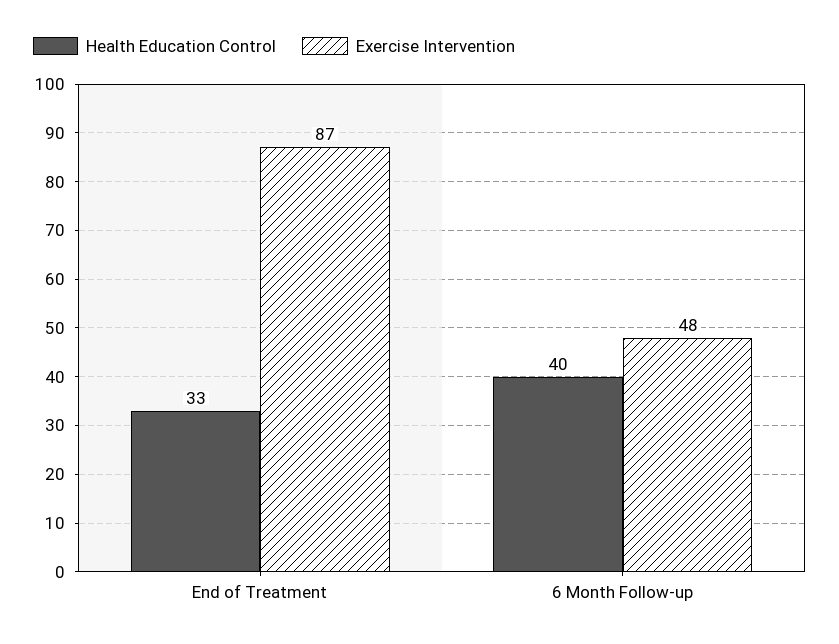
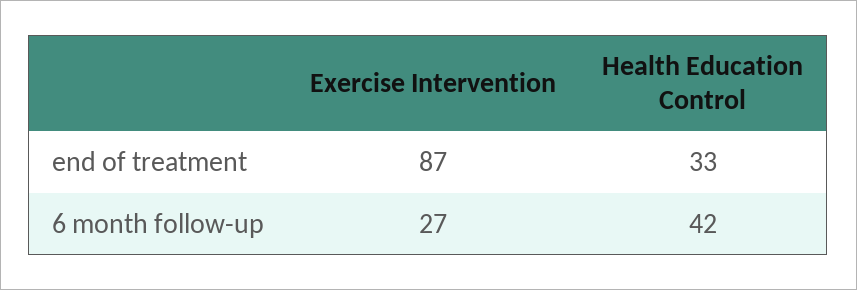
  {
    "Health Education Control": {
      "End of Treatment": 33,
-     "6 Month Follow-up": 40
+     "6 Month Follow-up": 42
    },
    "Exercise Intervention": {
      "End of Treatment": 87,
-     "6 Month Follow-up": 48
+     "6 Month Follow-up": 27
    }
  }

